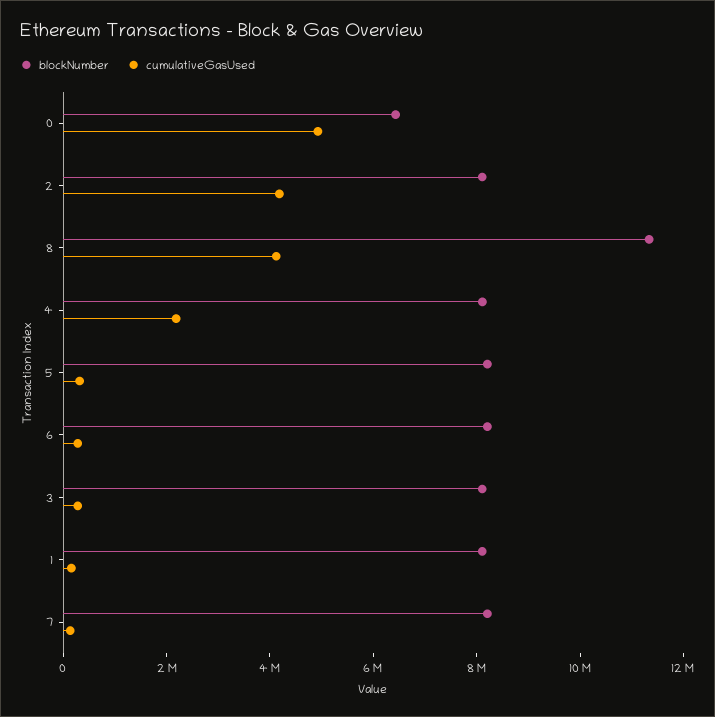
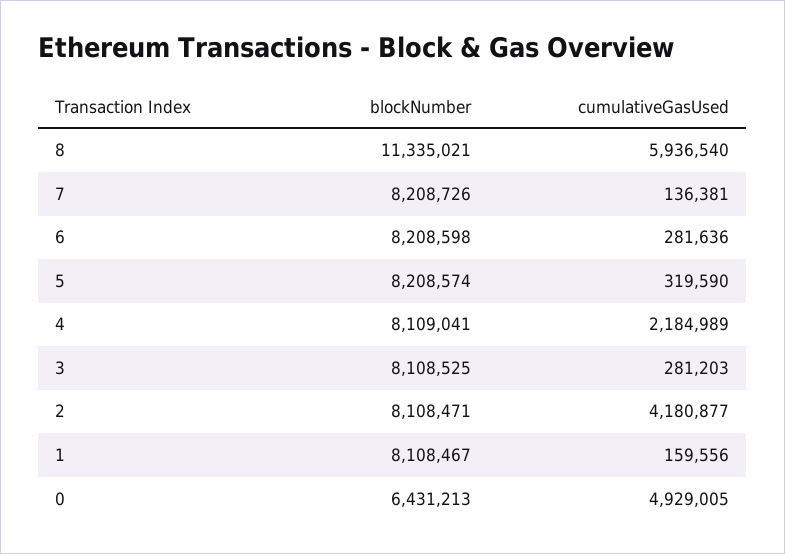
  {
    "blockNumber": {
      "0": 6431213,
      "2": 8108471,
      "8": 11335021,
      "4": 8109041,
      "5": 8208574,
      "6": 8208598,
      "3": 8108525,
      "1": 8108467,
      "7": 8208726
    },
    "cumulativeGasUsed": {
      "0": 4929005,
      "2": 4180877,
-     "8": 4000000,
+     "8": 5936540,
      "4": 2184989,
      "5": 319590,
      "6": 281636,
      "3": 281203,
      "1": 159556,
      "7": 136381
    }
  }

